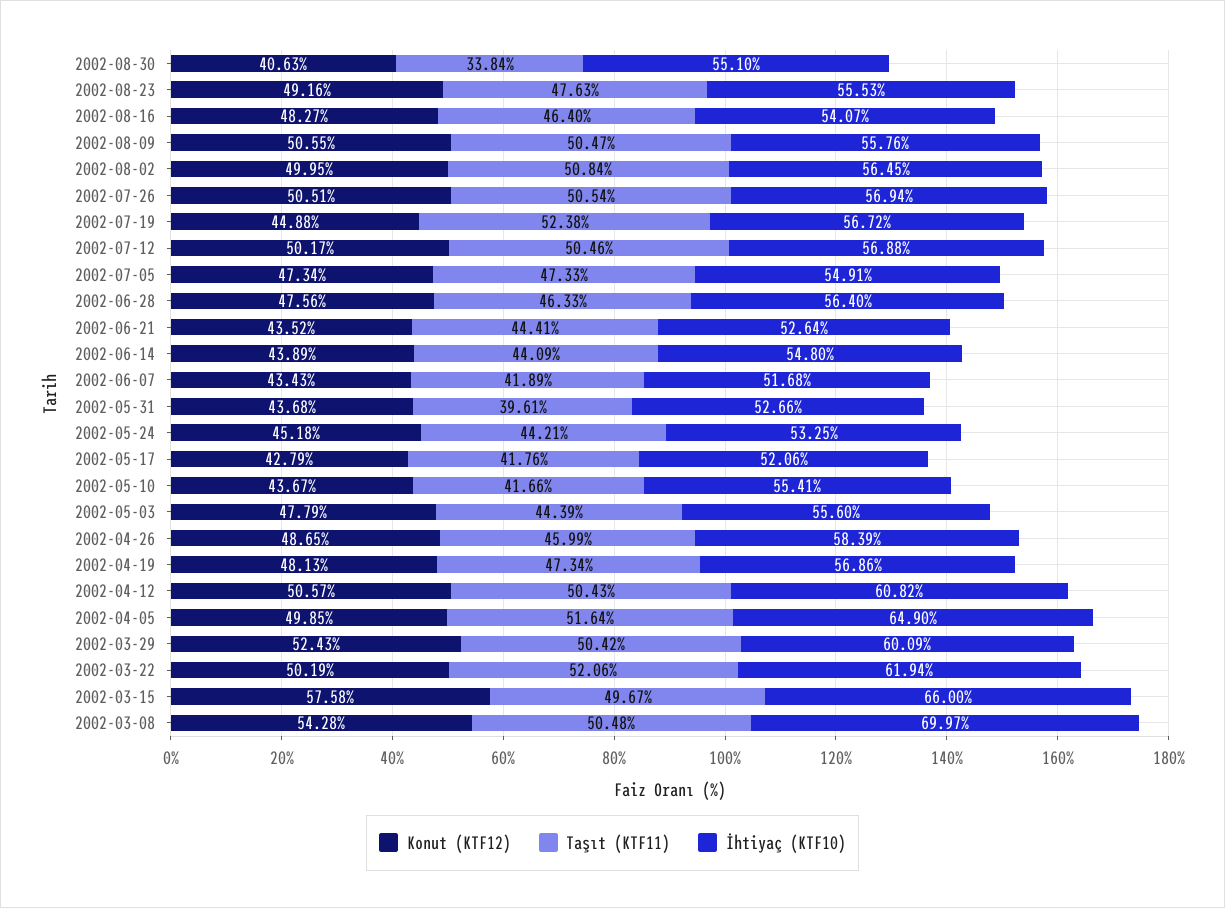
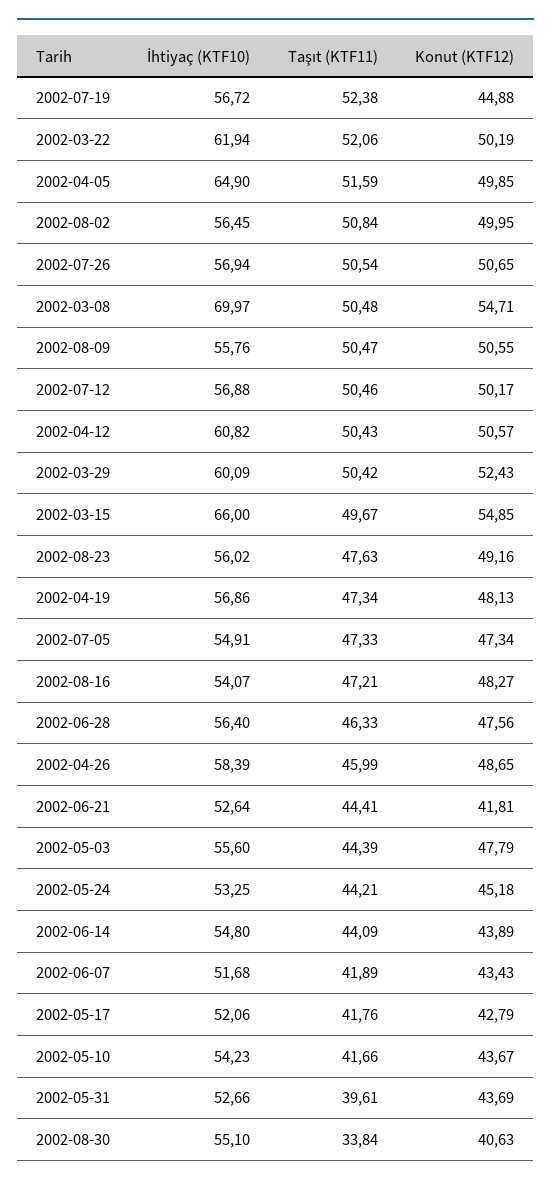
  {
    "Konut (KTF12)": {
      "2002-08-30": 40.63,
      "2002-08-23": 49.16,
      "2002-08-16": 48.27,
      "2002-08-09": 50.55,
      "2002-08-02": 49.95,
-     "2002-07-26": 50.51,
+     "2002-07-26": 50.65,
      "2002-07-19": 44.88,
      "2002-07-12": 50.17,
      "2002-07-05": 47.34,
      "2002-06-28": 47.56,
-     "2002-06-21": 43.52,
+     "2002-06-21": 41.81,
      "2002-06-14": 43.89,
      "2002-06-07": 43.43,
-     "2002-05-31": 43.68,
+     "2002-05-31": 43.69,
      "2002-05-24": 45.18,
      "2002-05-17": 42.79,
      "2002-05-10": 43.67,
      "2002-05-03": 47.79,
      "2002-04-26": 48.65,
      "2002-04-19": 48.13,
      "2002-04-12": 50.57,
      "2002-04-05": 49.85,
      "2002-03-29": 52.43,
      "2002-03-22": 50.19,
-     "2002-03-15": 57.58,
+     "2002-03-15": 54.85,
-     "2002-03-08": 54.28
+     "2002-03-08": 54.71
    },
    "Taşıt (KTF11)": {
      "2002-08-30": 33.84,
      "2002-08-23": 47.63,
-     "2002-08-16": 46.4,
+     "2002-08-16": 47.21,
      "2002-08-09": 50.47,
      "2002-08-02": 50.84,
      "2002-07-26": 50.54,
      "2002-07-19": 52.38,
      "2002-07-12": 50.46,
      "2002-07-05": 47.33,
      "2002-06-28": 46.33,
      "2002-06-21": 44.41,
      "2002-06-14": 44.09,
      "2002-06-07": 41.89,
      "2002-05-31": 39.61,
      "2002-05-24": 44.21,
      "2002-05-17": 41.76,
      "2002-05-10": 41.66,
      "2002-05-03": 44.39,
      "2002-04-26": 45.99,
      "2002-04-19": 47.34,
      "2002-04-12": 50.43,
-     "2002-04-05": 51.64,
+     "2002-04-05": 51.59,
      "2002-03-29": 50.42,
      "2002-03-22": 52.06,
      "2002-03-15": 49.67,
      "2002-03-08": 50.48
    },
    "İhtiyaç (KTF10)": {
      "2002-08-30": 55.1,
-     "2002-08-23": 55.53,
+     "2002-08-23": 56.02,
      "2002-08-16": 54.07,
      "2002-08-09": 55.76,
      "2002-08-02": 56.45,
      "2002-07-26": 56.94,
      "2002-07-19": 56.72,
      "2002-07-12": 56.88,
      "2002-07-05": 54.91,
      "2002-06-28": 56.4,
      "2002-06-21": 52.64,
      "2002-06-14": 54.8,
      "2002-06-07": 51.68,
      "2002-05-31": 52.66,
      "2002-05-24": 53.25,
      "2002-05-17": 52.06,
-     "2002-05-10": 55.41,
+     "2002-05-10": 54.23,
      "2002-05-03": 55.6,
      "2002-04-26": 58.39,
      "2002-04-19": 56.86,
      "2002-04-12": 60.82,
      "2002-04-05": 64.9,
      "2002-03-29": 60.09,
      "2002-03-22": 61.94,
      "2002-03-15": 66,
      "2002-03-08": 69.97
    }
  }

